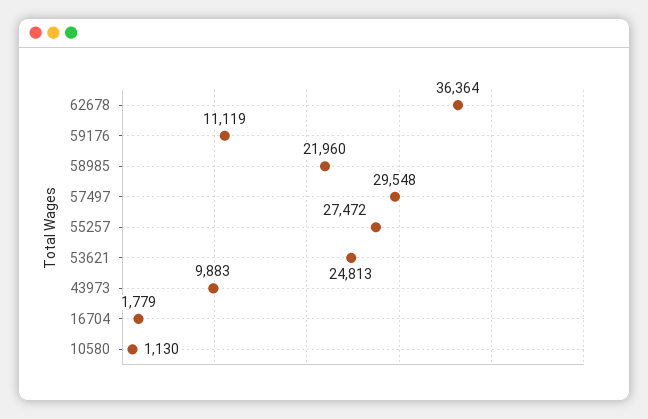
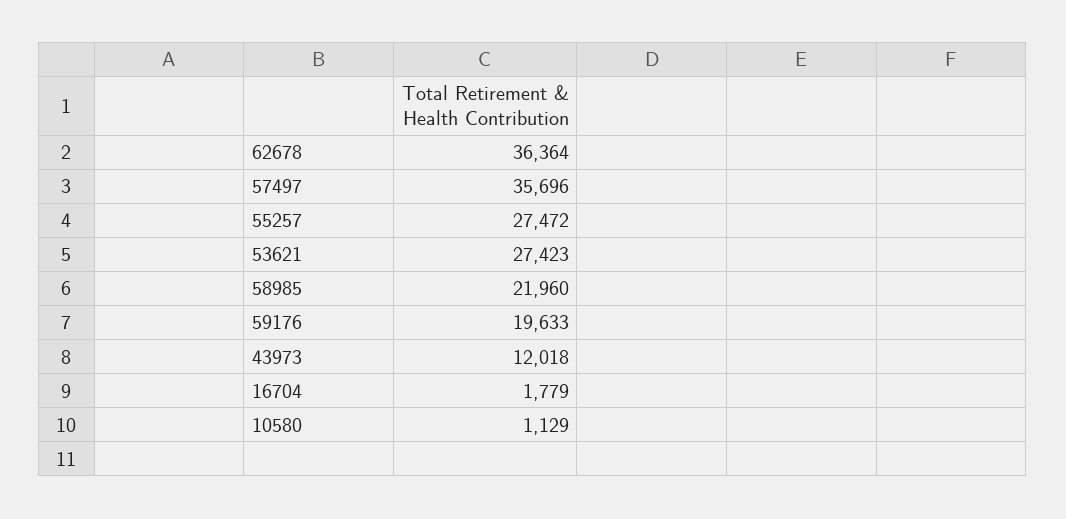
  {
    "62678": 36364,
-   "59176": 11119,
+   "59176": 19633,
    "58985": 21960,
-   "57497": 29548,
+   "57497": 35696,
    "55257": 27472,
-   "53621": 24813,
+   "53621": 27423,
-   "43973": 9883,
+   "43973": 12018,
    "16704": 1779,
-   "10580": 1130
+   "10580": 1129
  }

